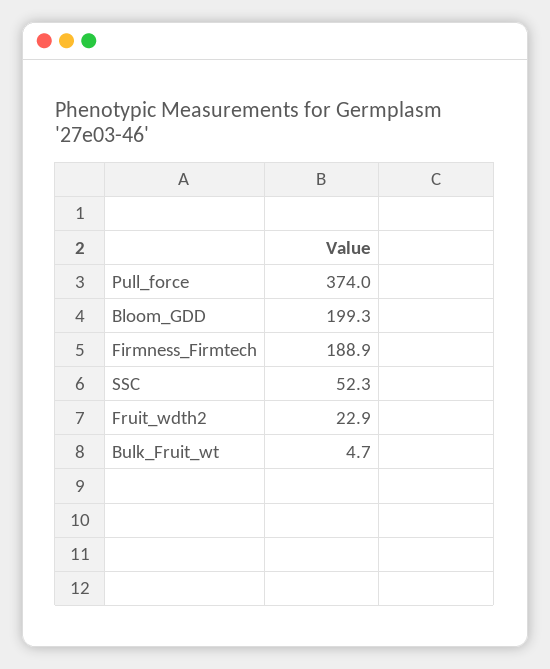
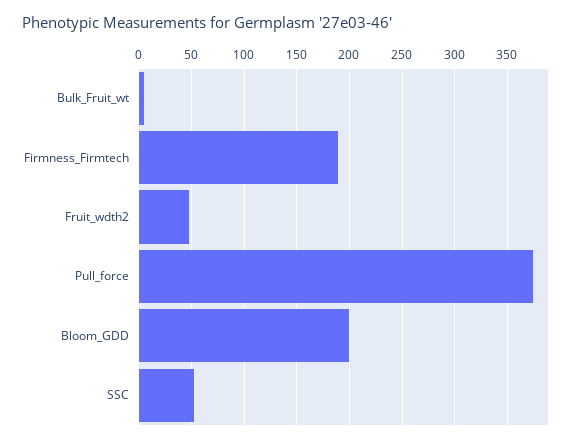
  {
    "Pull_force": 374,
    "Bloom_GDD": 199.3,
    "Firmness_Firmtech": 188.9,
    "SSC": 52.3,
-   "Fruit_wdth2": 22.9,
+   "Fruit_wdth2": 50,
    "Bulk_Fruit_wt": 4.7
  }

